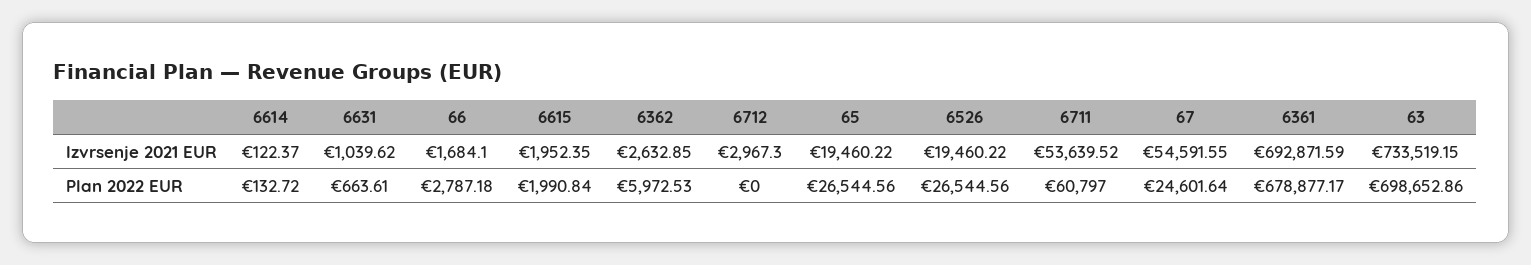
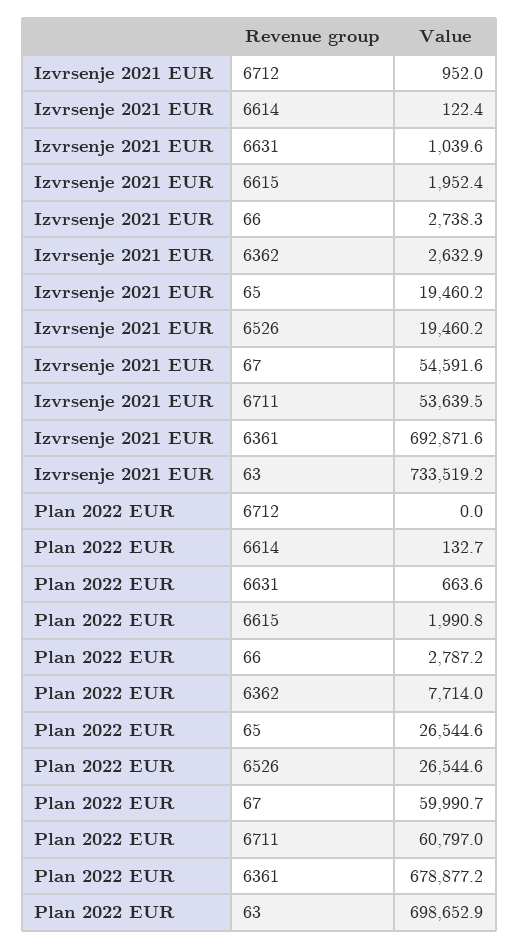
  {
    "6614": {
      "Izvrsenje 2021 EUR": 122.37,
      "Plan 2022 EUR": 132.72
    },
    "6631": {
      "Izvrsenje 2021 EUR": 1039.62,
      "Plan 2022 EUR": 663.61
    },
    "66": {
-     "Izvrsenje 2021 EUR": 1684.1,
+     "Izvrsenje 2021 EUR": 2738.3,
      "Plan 2022 EUR": 2787.18
    },
    "6615": {
      "Izvrsenje 2021 EUR": 1952.35,
      "Plan 2022 EUR": 1990.84
    },
    "6362": {
      "Izvrsenje 2021 EUR": 2632.85,
-     "Plan 2022 EUR": 5972.53
+     "Plan 2022 EUR": 7714
    },
    "6712": {
-     "Izvrsenje 2021 EUR": 2967.3,
+     "Izvrsenje 2021 EUR": 952,
      "Plan 2022 EUR": 0
    },
    "65": {
      "Izvrsenje 2021 EUR": 19460.22,
      "Plan 2022 EUR": 26544.56
    },
    "6526": {
      "Izvrsenje 2021 EUR": 19460.22,
      "Plan 2022 EUR": 26544.56
    },
    "6711": {
      "Izvrsenje 2021 EUR": 53639.52,
      "Plan 2022 EUR": 60797
    },
    "67": {
      "Izvrsenje 2021 EUR": 54591.55,
-     "Plan 2022 EUR": 24601.64
+     "Plan 2022 EUR": 59990.7
    },
    "6361": {
      "Izvrsenje 2021 EUR": 692871.59,
      "Plan 2022 EUR": 678877.17
    },
    "63": {
      "Izvrsenje 2021 EUR": 733519.15,
      "Plan 2022 EUR": 698652.86
    }
  }

